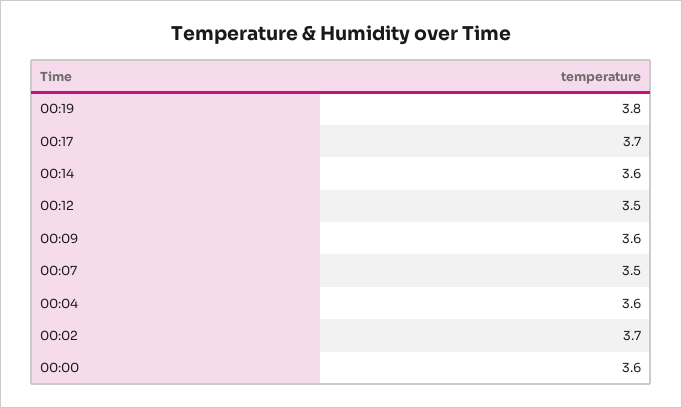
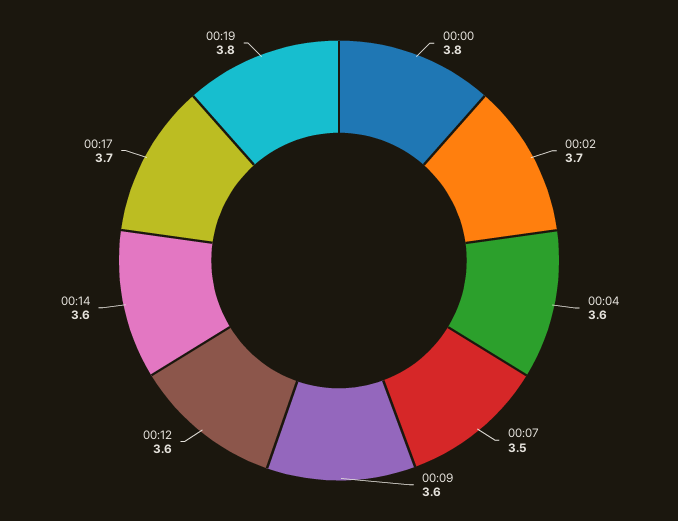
  {
    "00:19": 3.8,
    "00:17": 3.7,
    "00:14": 3.6,
-   "00:12": 3.5,
+   "00:12": 3.6,
    "00:09": 3.6,
    "00:07": 3.5,
    "00:04": 3.6,
    "00:02": 3.7,
-   "00:00": 3.6
+   "00:00": 3.8
  }

